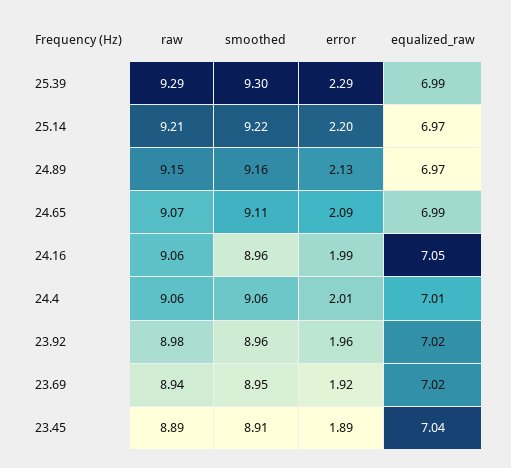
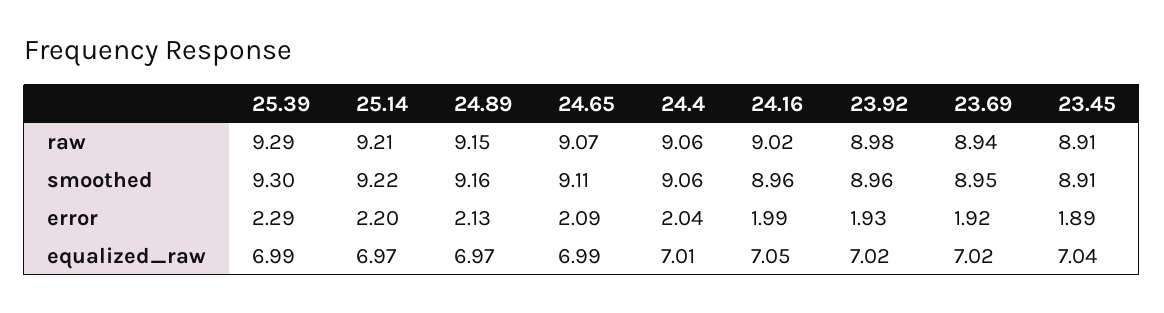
  {
    "raw": {
      "25.39": 9.29,
      "25.14": 9.21,
      "24.89": 9.15,
      "24.65": 9.07,
-     "24.16": 9.06,
+     "24.16": 9.02,
      "24.4": 9.06,
      "23.92": 8.98,
      "23.69": 8.94,
-     "23.45": 8.89
+     "23.45": 8.91
    },
    "smoothed": {
      "25.39": 9.3,
      "25.14": 9.22,
      "24.89": 9.16,
      "24.65": 9.11,
      "24.16": 8.96,
      "24.4": 9.06,
      "23.92": 8.96,
      "23.69": 8.95,
      "23.45": 8.91
    },
    "error": {
      "25.39": 2.29,
      "25.14": 2.2,
      "24.89": 2.13,
      "24.65": 2.09,
      "24.16": 1.99,
-     "24.4": 2.01,
+     "24.4": 2.04,
-     "23.92": 1.96,
+     "23.92": 1.93,
      "23.69": 1.92,
      "23.45": 1.89
    },
    "equalized_raw": {
      "25.39": 6.99,
      "25.14": 6.97,
      "24.89": 6.97,
      "24.65": 6.99,
      "24.16": 7.05,
      "24.4": 7.01,
      "23.92": 7.02,
      "23.69": 7.02,
      "23.45": 7.04
    }
  }

